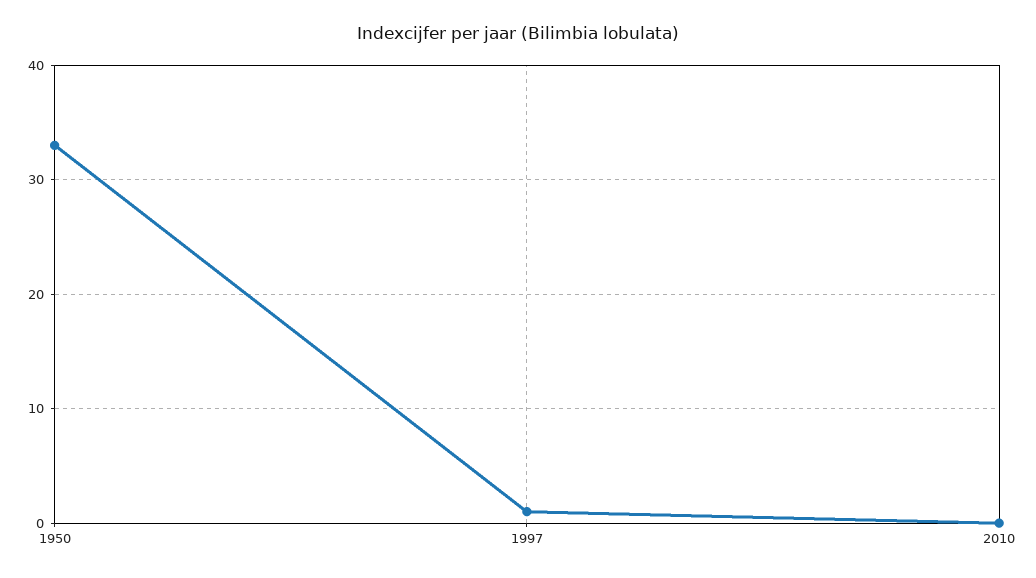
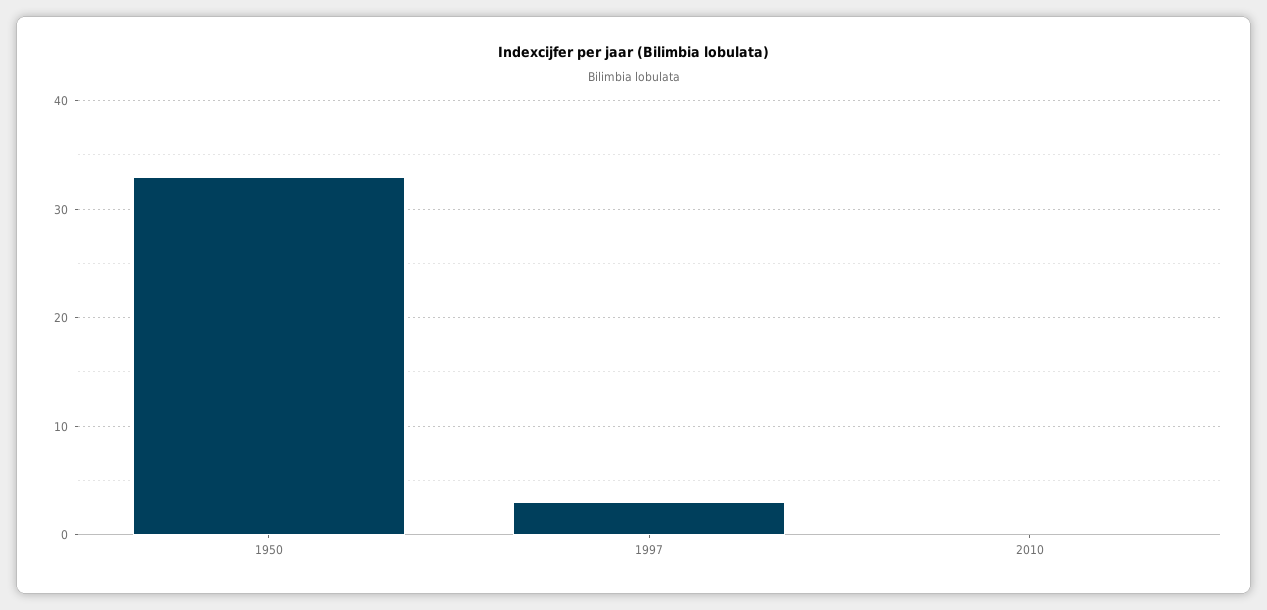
  {
    "1950": 33,
-   "1997": 1,
+   "1997": 3,
    "2010": 0
  }

